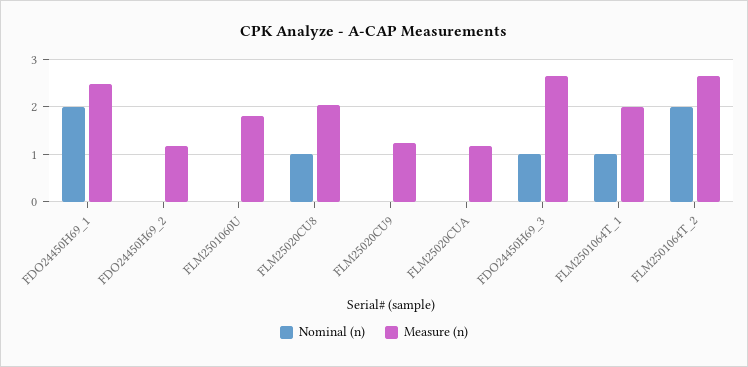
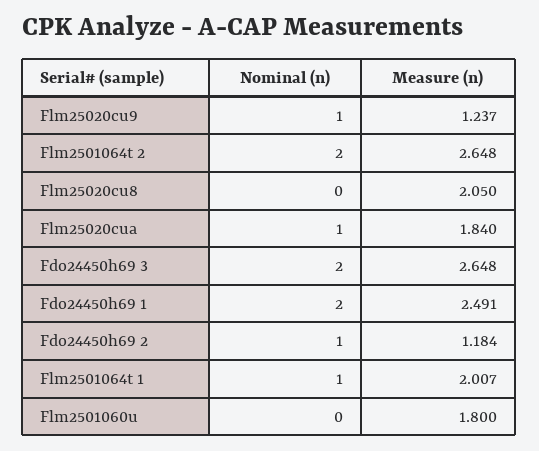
  {
    "Nominal (n)": {
      "FDO24450H69_1": 2,
-     "FDO24450H69_2": 0,
+     "FDO24450H69_2": 1,
      "FLM2501060U": 0,
-     "FLM25020CU8": 1,
+     "FLM25020CU8": 0,
-     "FLM25020CU9": 0,
+     "FLM25020CU9": 1,
-     "FLM25020CUA": 0,
+     "FLM25020CUA": 1,
-     "FDO24450H69_3": 1,
+     "FDO24450H69_3": 2,
      "FLM2501064T_1": 1,
      "FLM2501064T_2": 2
    },
    "Measure (n)": {
      "FDO24450H69_1": 2.491,
      "FDO24450H69_2": 1.184,
      "FLM2501060U": 1.8,
      "FLM25020CU8": 2.05,
      "FLM25020CU9": 1.237,
-     "FLM25020CUA": 1.2,
+     "FLM25020CUA": 1.84,
      "FDO24450H69_3": 2.648,
      "FLM2501064T_1": 2.007,
      "FLM2501064T_2": 2.648
    }
  }

